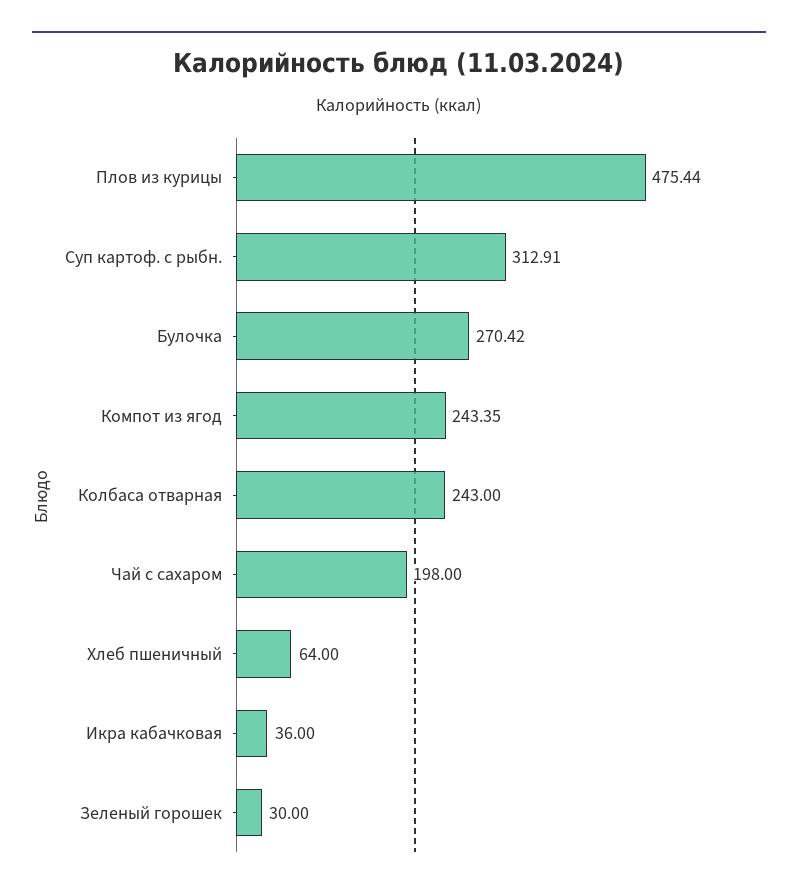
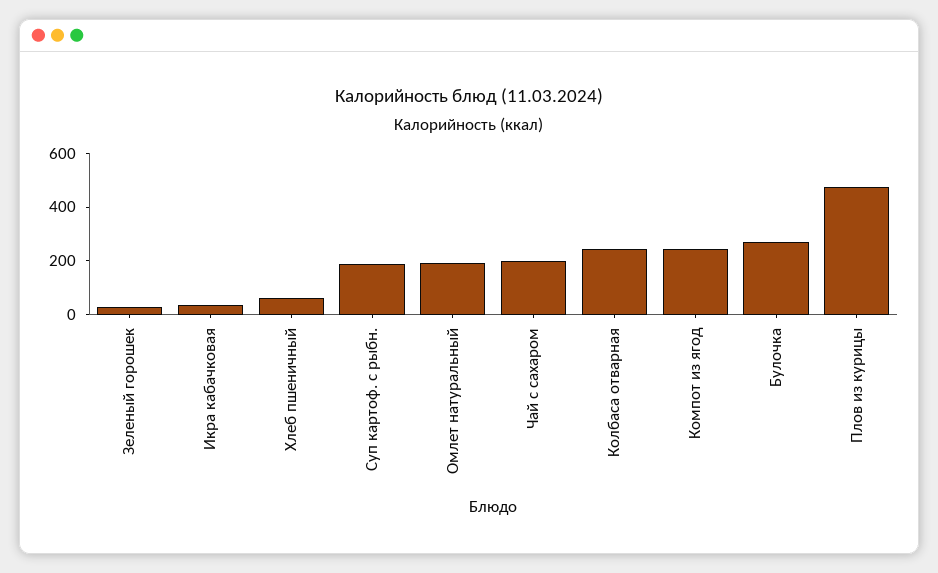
  {
    "Плов из курицы": 475.44,
-   "Суп картоф. с рыбн.": 312.91,
+   "Суп картоф. с рыбн.": 200,
    "Булочка": 270.42,
    "Компот из ягод": 243.35,
    "Колбаса отварная": 243,
    "Чай с сахаром": 198,
    "Хлеб пшеничный": 64,
    "Икра кабачковая": 36,
-   "Зеленый горошек": 30
+   "Зеленый горошек": 30,
+   "Омлет натуральный": 200
  }

